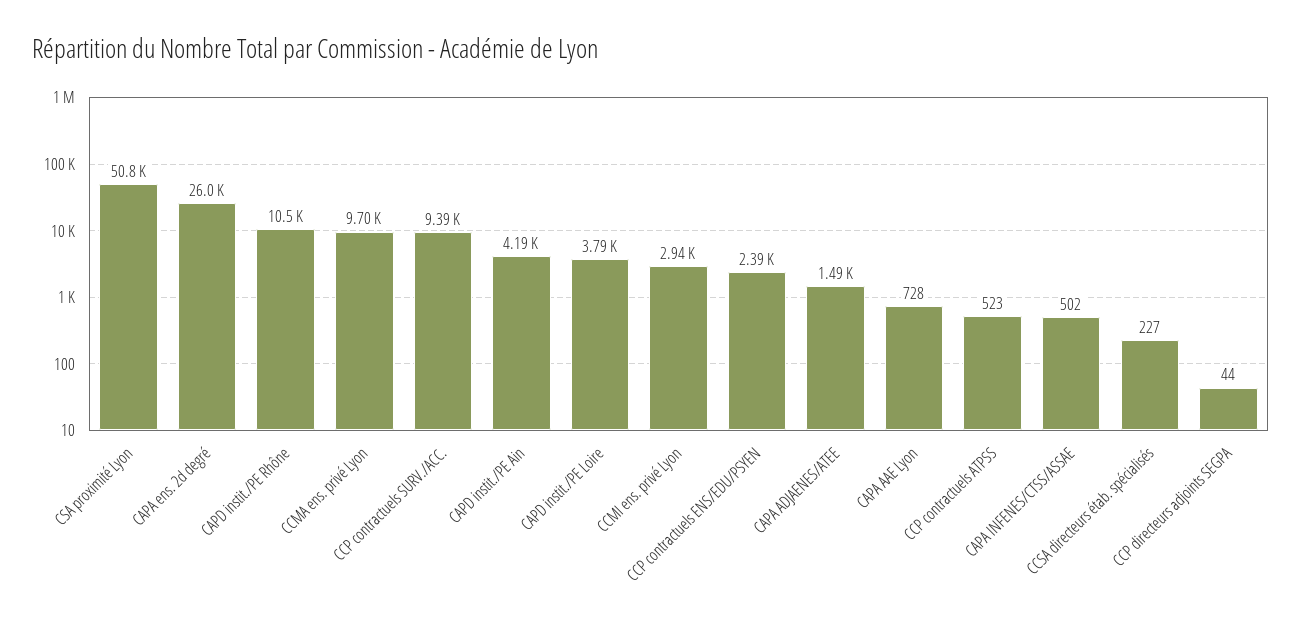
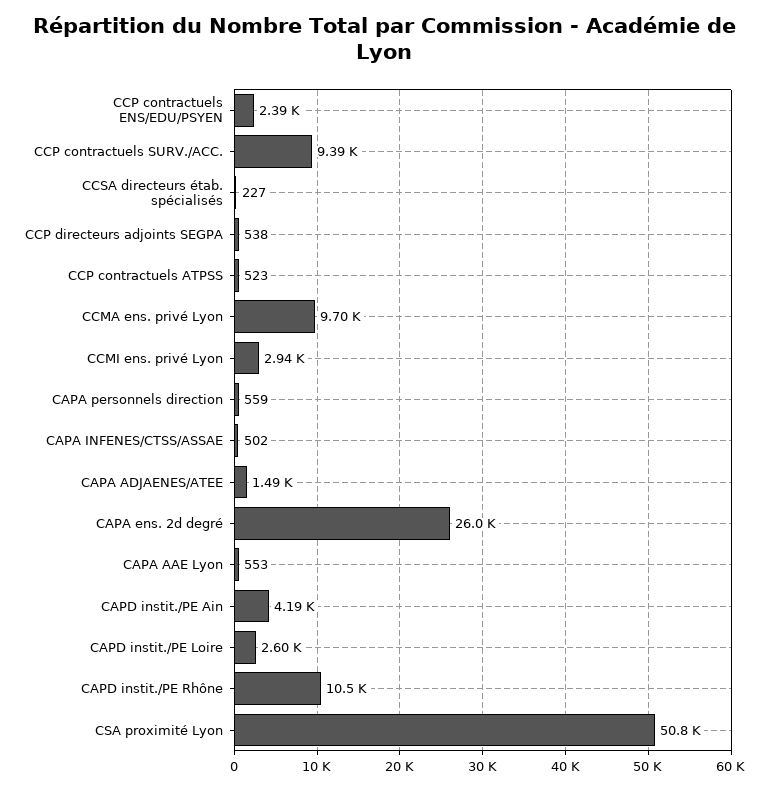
  {
    "CSA proximité Lyon": 50800,
    "CAPA ens. 2d degré": 26000,
    "CAPD instit./PE Rhône": 10500,
    "CCMA ens. privé Lyon": 9700,
    "CCP contractuels SURV./ACC.": 9390,
    "CAPD instit./PE Ain": 4190,
-   "CAPD instit./PE Loire": 3790,
+   "CAPD instit./PE Loire": 2600,
    "CCMI ens. privé Lyon": 2940,
    "CCP contractuels ENS/EDU/PSYEN": 2390,
    "CAPA ADJAENES/ATEE": 1490,
-   "CAPA AAE Lyon": 728,
+   "CAPA AAE Lyon": 553,
    "CCP contractuels ATPSS": 523,
    "CAPA INFENES/CTSS/ASSAE": 502,
    "CCSA directeurs étab. spécialisés": 227,
-   "CCP directeurs adjoints SEGPA": 44
+   "CCP directeurs adjoints SEGPA": 538,
+   "CAPA personnels direction": 559
  }

